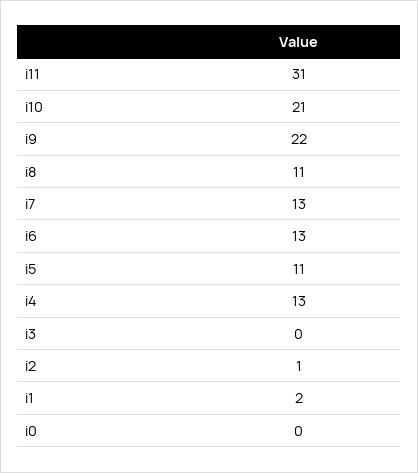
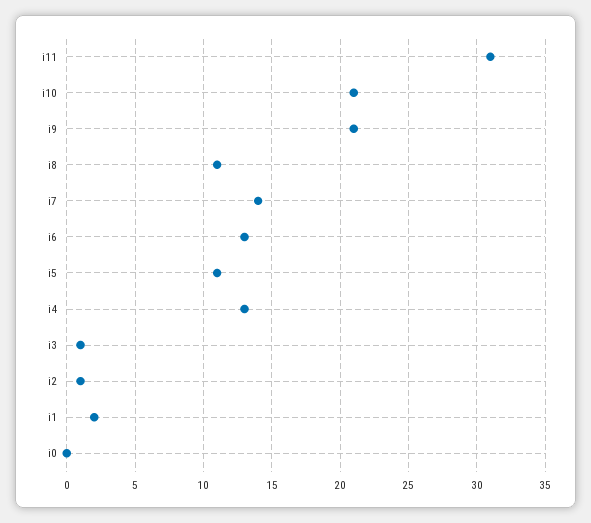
  {
    "i11": 31,
    "i10": 21,
-   "i9": 22,
+   "i9": 21,
    "i8": 11,
-   "i7": 13,
+   "i7": 14,
    "i6": 13,
    "i5": 11,
    "i4": 13,
-   "i3": 0,
+   "i3": 1,
    "i2": 1,
    "i1": 2,
    "i0": 0
  }

